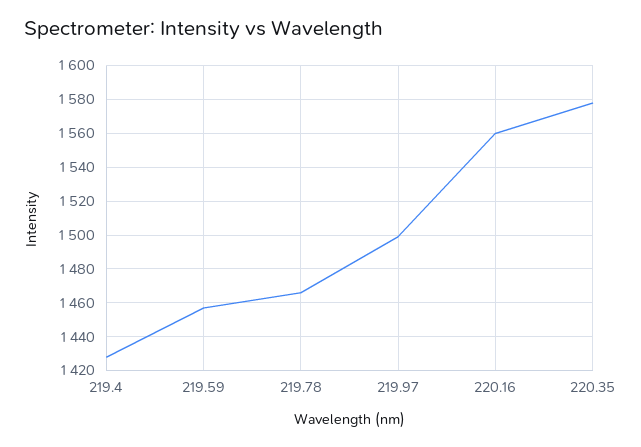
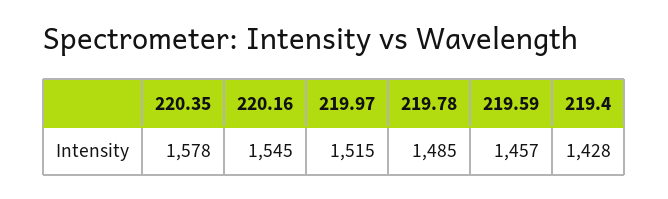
  {
    "219.4": 1428,
    "219.59": 1457,
-   "219.78": 1465,
+   "219.78": 1485,
-   "219.97": 1500,
+   "219.97": 1515,
-   "220.16": 1560,
+   "220.16": 1545,
    "220.35": 1578
  }

